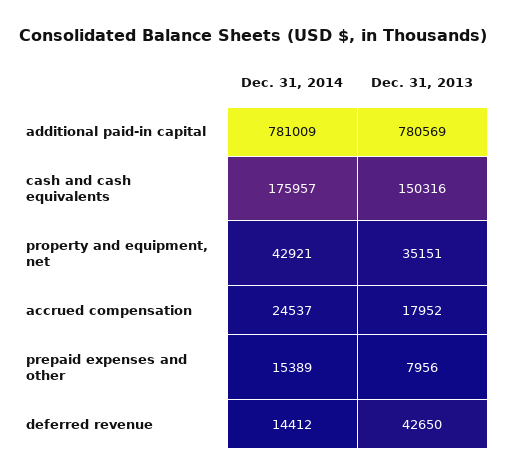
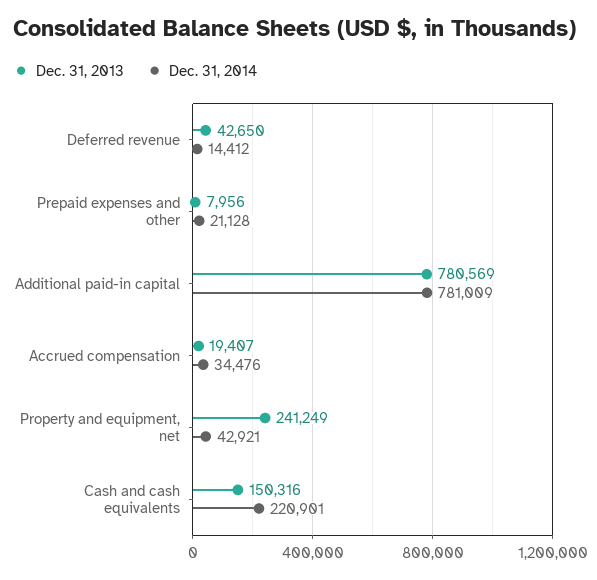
  {
    "Dec. 31, 2014": {
      "additional paid-in capital": 781009,
-     "cash and cash equivalents": 175957,
+     "cash and cash equivalents": 220901,
      "property and equipment, net": 42921,
-     "accrued compensation": 24537,
+     "accrued compensation": 34476,
-     "prepaid expenses and other": 15389,
+     "prepaid expenses and other": 21128,
      "deferred revenue": 14412
    },
    "Dec. 31, 2013": {
      "additional paid-in capital": 780569,
      "cash and cash equivalents": 150316,
-     "property and equipment, net": 35151,
+     "property and equipment, net": 241249,
-     "accrued compensation": 17952,
+     "accrued compensation": 19407,
      "prepaid expenses and other": 7956,
      "deferred revenue": 42650
    }
  }

